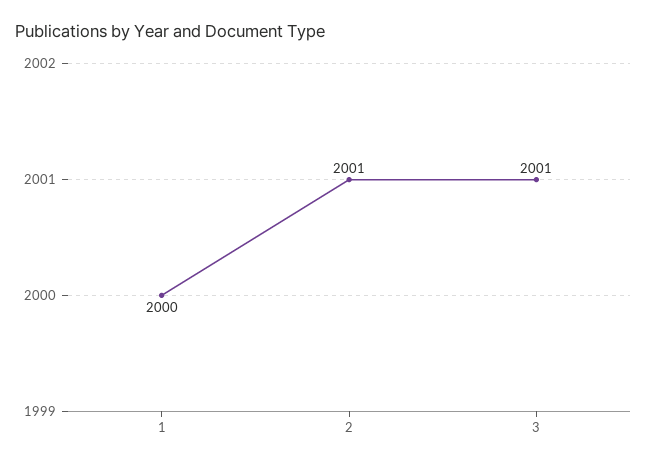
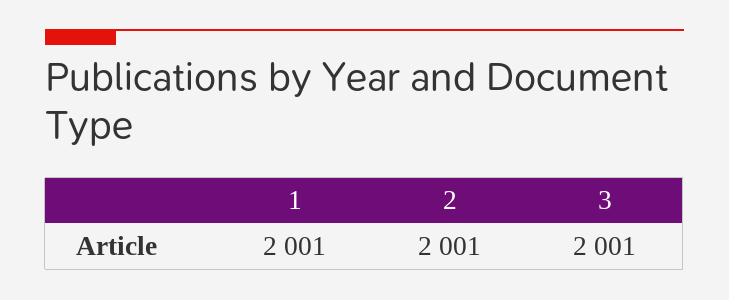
  {
-   "1": 2000,
+   "1": 2001,
    "2": 2001,
    "3": 2001
  }

